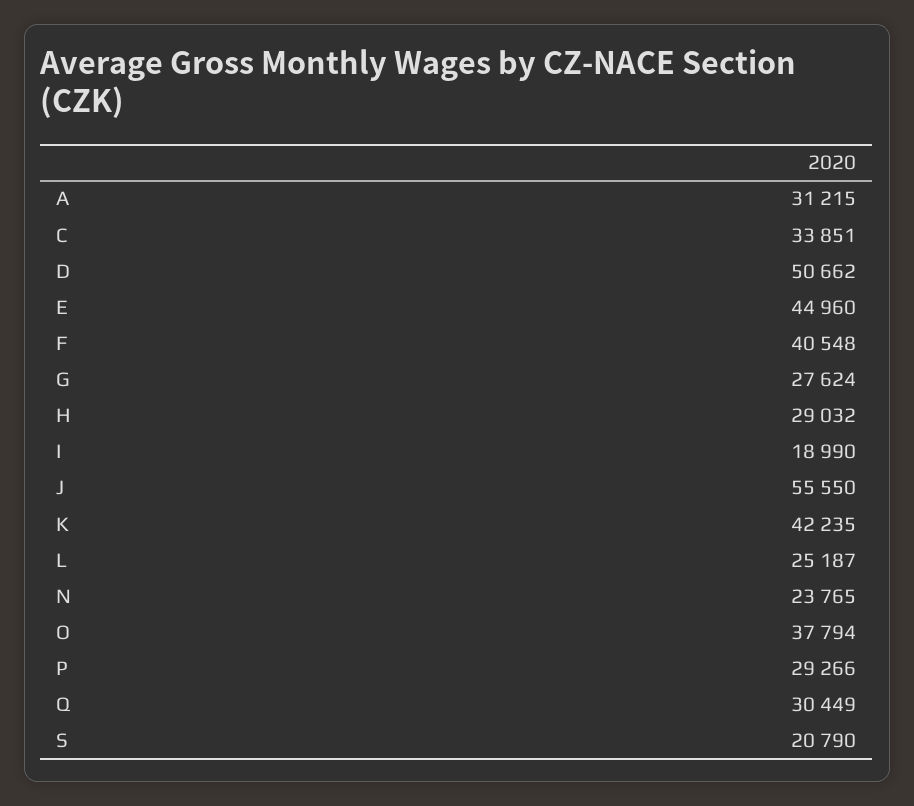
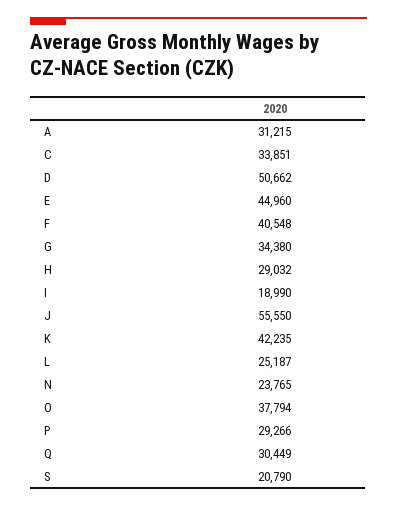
  {
    "A": 31215,
    "C": 33851,
    "D": 50662,
    "E": 44960,
    "F": 40548,
-   "G": 27624,
+   "G": 34380,
    "H": 29032,
    "I": 18990,
    "J": 55550,
    "K": 42235,
    "L": 25187,
    "N": 23765,
    "O": 37794,
    "P": 29266,
    "Q": 30449,
    "S": 20790
  }

